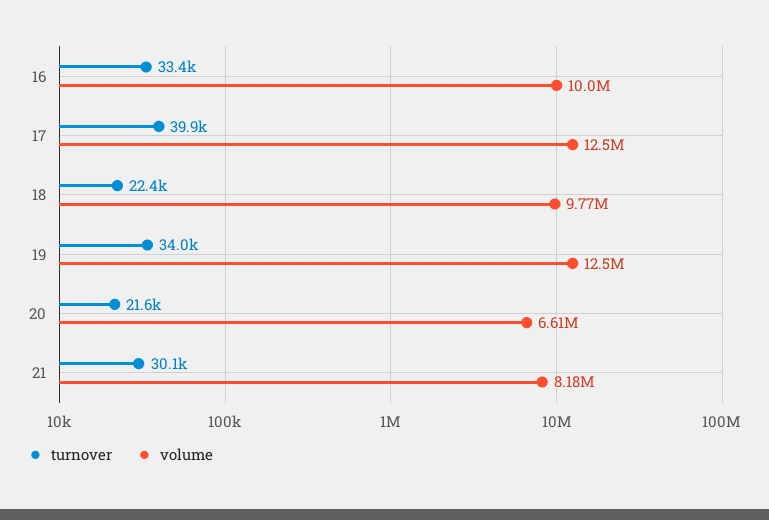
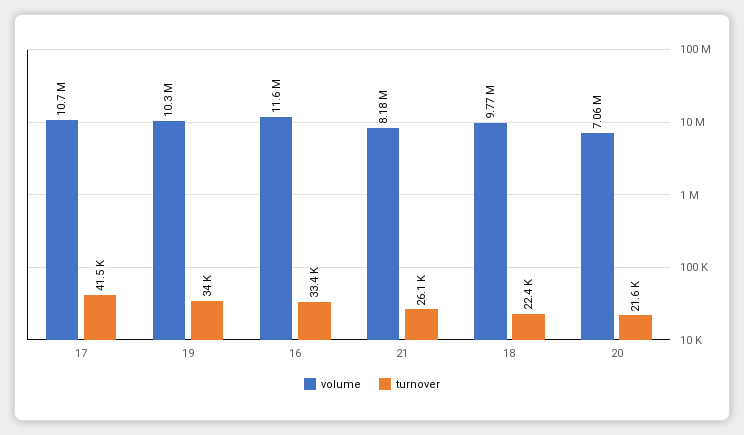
  {
    "turnover": {
      "16": 33400,
-     "17": 39900,
+     "17": 41500,
      "18": 22400,
      "19": 34000,
      "20": 21600,
-     "21": 30100
+     "21": 26100
    },
    "volume": {
-     "16": 10000000,
+     "16": 11600000,
-     "17": 12500000,
+     "17": 10700000,
      "18": 9770000,
-     "19": 12500000,
+     "19": 10300000,
-     "20": 6610000,
+     "20": 7060000,
      "21": 8180000
    }
  }

